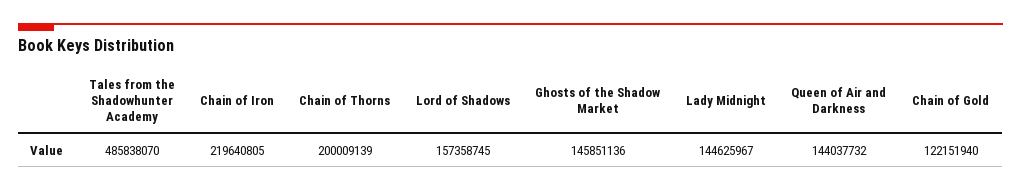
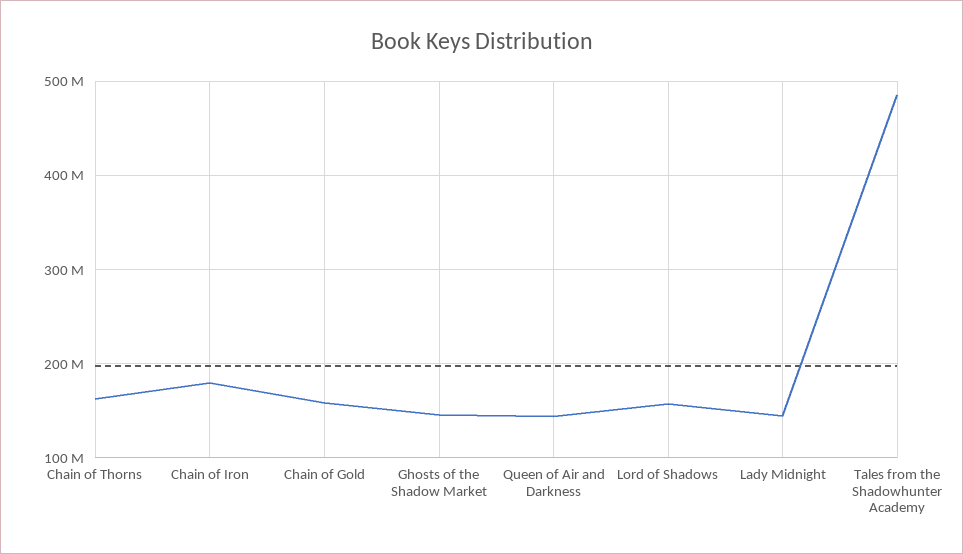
  {
    "Tales from the Shadowhunter Academy": 485838070,
-   "Chain of Iron": 219640805,
+   "Chain of Iron": 180000000,
-   "Chain of Thorns": 200009139,
+   "Chain of Thorns": 160000000,
    "Lord of Shadows": 157358745,
    "Ghosts of the Shadow Market": 145851136,
    "Lady Midnight": 144625967,
    "Queen of Air and Darkness": 144037732,
-   "Chain of Gold": 122151940
+   "Chain of Gold": 160000000
  }

